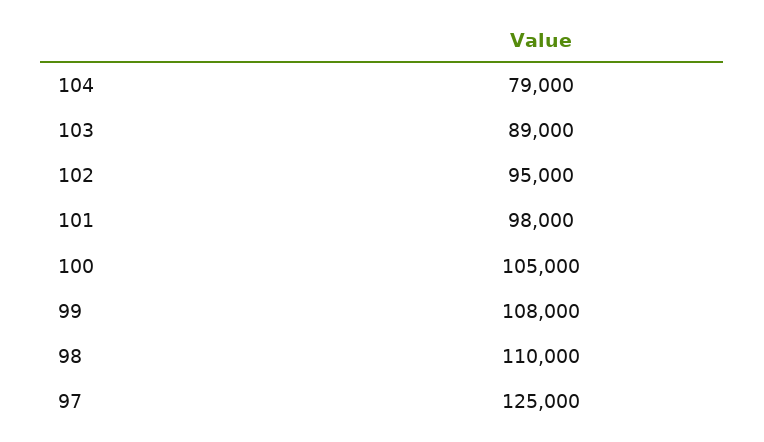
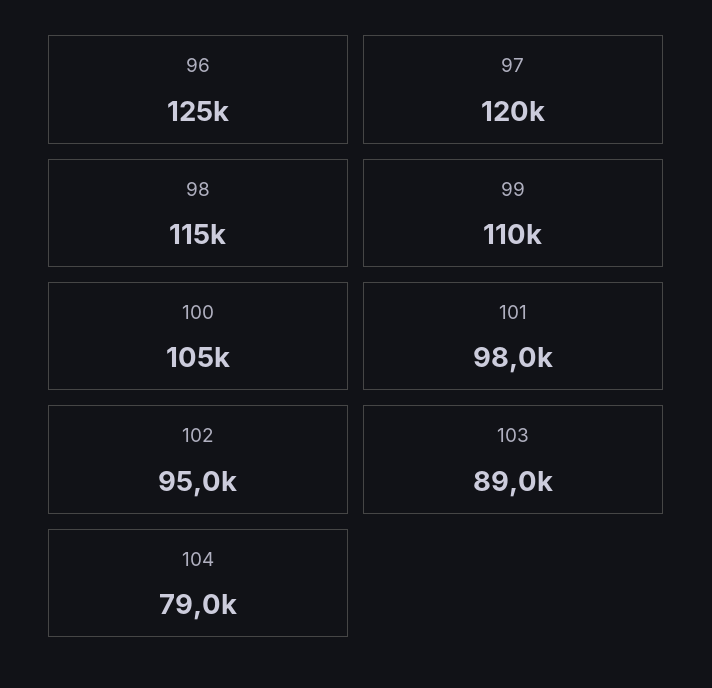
  {
    "104": 79000,
    "103": 89000,
    "102": 95000,
    "101": 98000,
    "100": 105000,
-   "99": 108000,
+   "99": 110000,
-   "98": 110000,
+   "98": 115000,
-   "97": 125000
+   "97": 120000,
+   "96": 125000
  }

